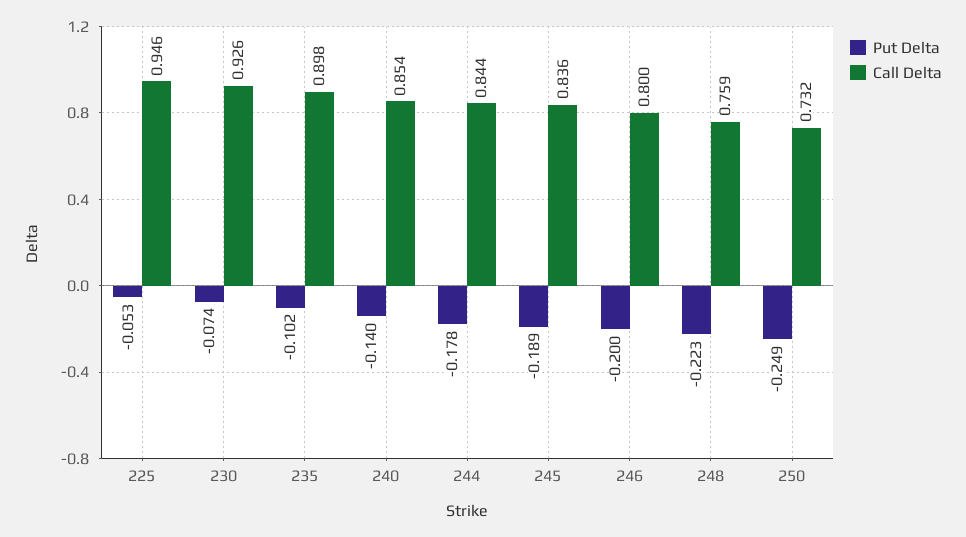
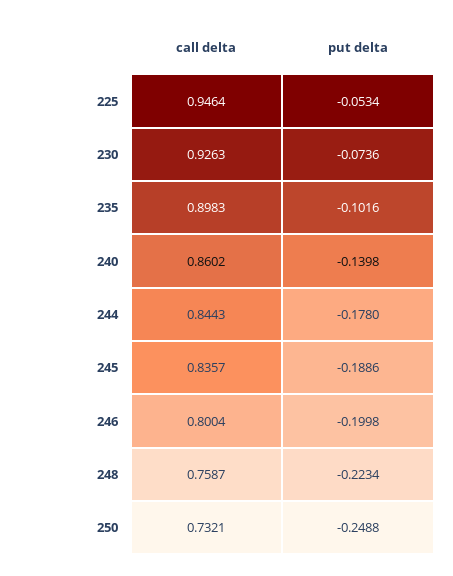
  {
    "Put Delta": {
      "225": -0.0534,
      "230": -0.0736,
      "235": -0.1016,
      "240": -0.1398,
      "244": -0.178,
      "245": -0.1886,
      "246": -0.1998,
      "248": -0.2234,
      "250": -0.2488
    },
    "Call Delta": {
      "225": 0.9464,
      "230": 0.9263,
      "235": 0.8983,
-     "240": 0.854,
+     "240": 0.8602,
      "244": 0.8443,
      "245": 0.8357,
      "246": 0.8004,
      "248": 0.7587,
      "250": 0.7321
    }
  }

